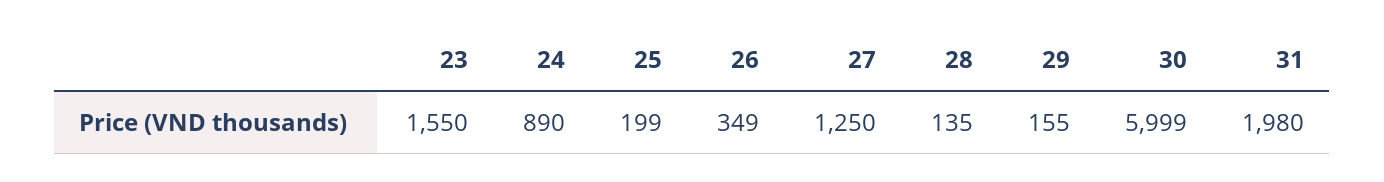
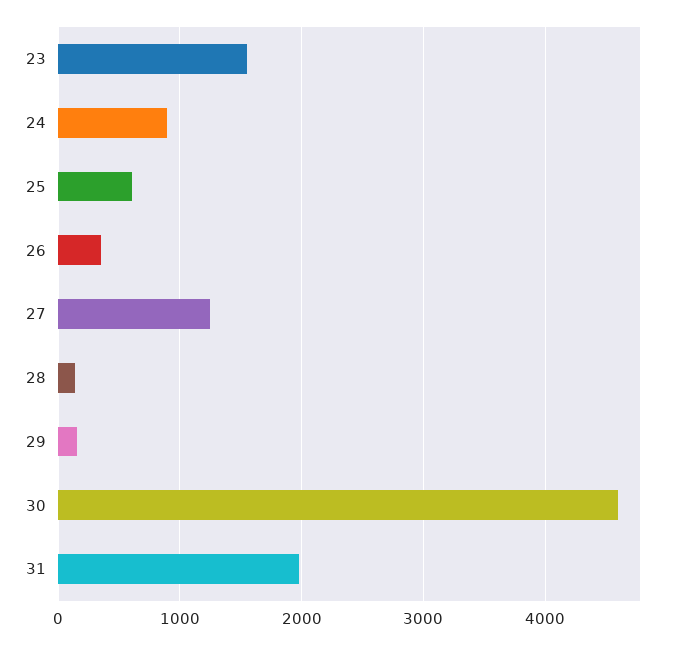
  {
    "23": 1550,
    "24": 890,
-   "25": 199,
+   "25": 600,
    "26": 349,
    "27": 1250,
    "28": 135,
    "29": 155,
-   "30": 5999,
+   "30": 4600,
    "31": 1980
  }

